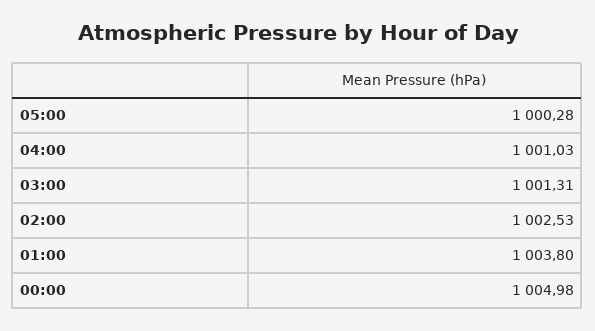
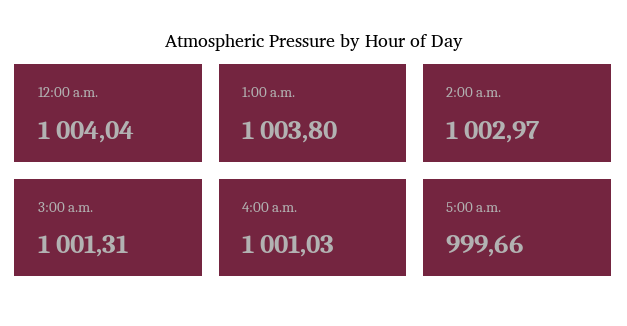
  {
-   "05:00": 1000.28,
+   "05:00": 999.66,
    "04:00": 1001.03,
    "03:00": 1001.31,
-   "02:00": 1002.53,
+   "02:00": 1002.97,
    "01:00": 1003.8,
-   "00:00": 1004.98
+   "00:00": 1004.04
  }

